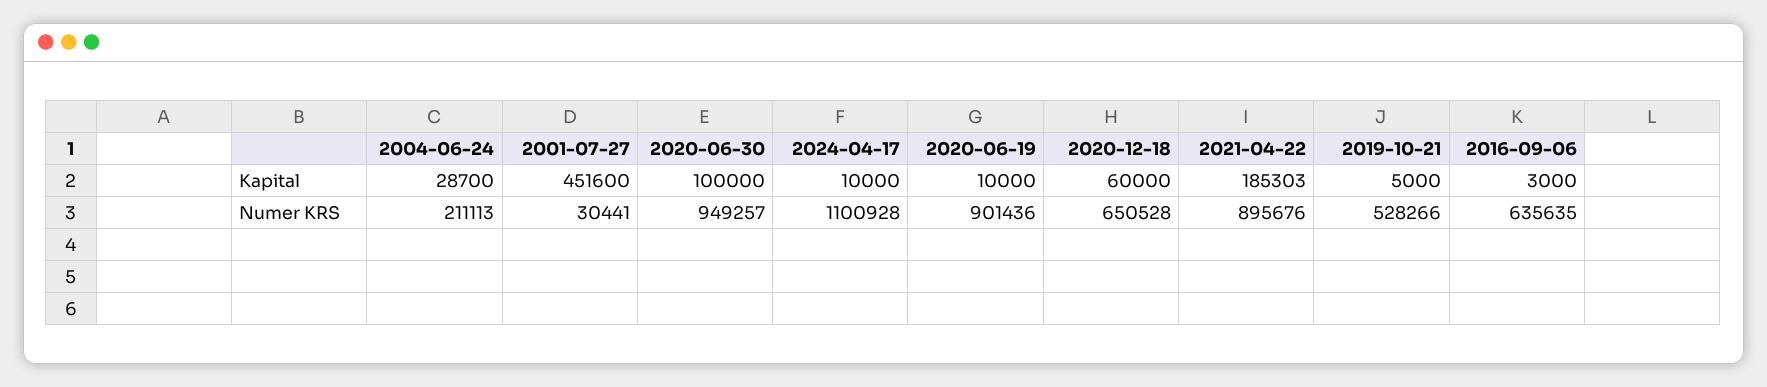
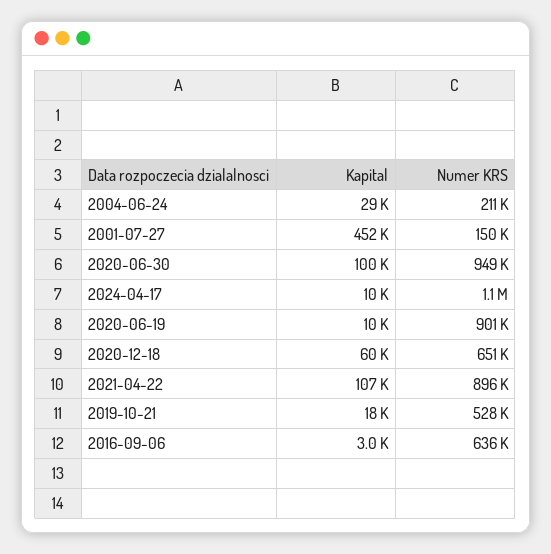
  {
    "2004-06-24": {
      "Kapital": 28700,
      "Numer KRS": 211113
    },
    "2001-07-27": {
      "Kapital": 451600,
-     "Numer KRS": 30441
+     "Numer KRS": 150000
    },
    "2020-06-30": {
      "Kapital": 100000,
      "Numer KRS": 949257
    },
    "2024-04-17": {
      "Kapital": 10000,
      "Numer KRS": 1100928
    },
    "2020-06-19": {
      "Kapital": 10000,
      "Numer KRS": 901436
    },
    "2020-12-18": {
      "Kapital": 60000,
      "Numer KRS": 650528
    },
    "2021-04-22": {
-     "Kapital": 185303,
+     "Kapital": 107000,
      "Numer KRS": 895676
    },
    "2019-10-21": {
-     "Kapital": 5000,
+     "Kapital": 18000,
      "Numer KRS": 528266
    },
    "2016-09-06": {
      "Kapital": 3000,
      "Numer KRS": 635635
    }
  }

